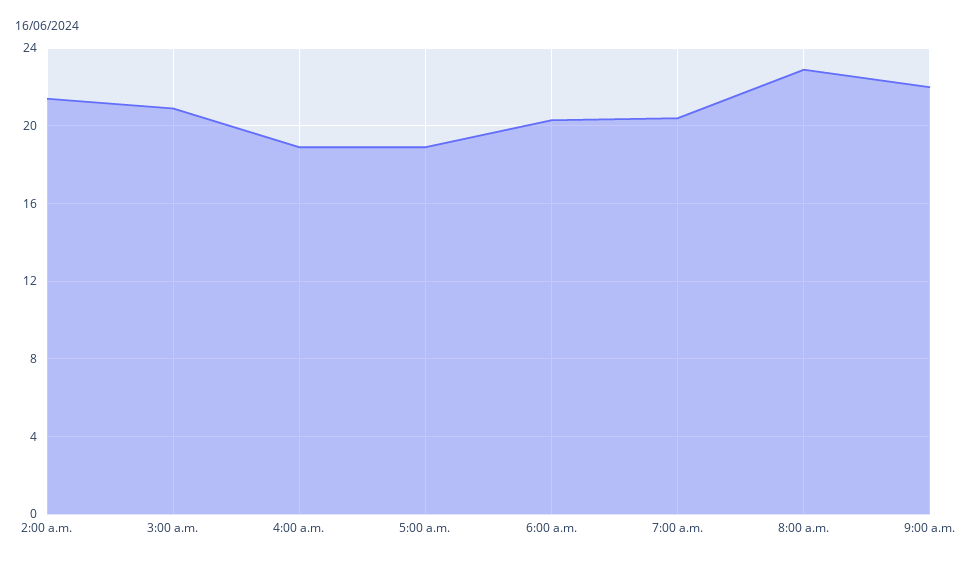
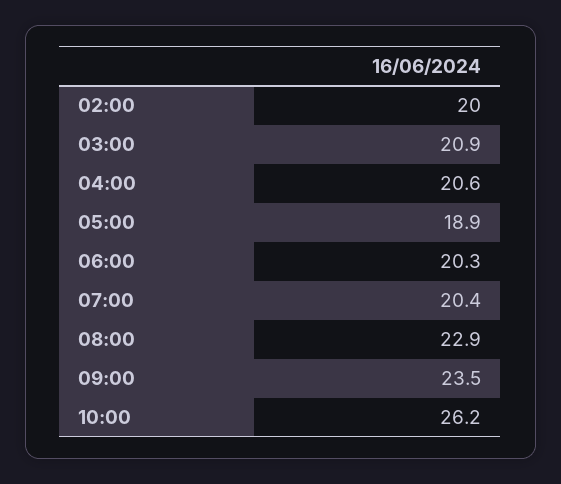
  {
-   "2:00 a.m.": 21.5,
+   "2:00 a.m.": 20,
    "3:00 a.m.": 20.9,
-   "4:00 a.m.": 19,
+   "4:00 a.m.": 20.6,
    "5:00 a.m.": 18.9,
    "6:00 a.m.": 20.3,
    "7:00 a.m.": 20.4,
    "8:00 a.m.": 22.9,
-   "9:00 a.m.": 22
+   "9:00 a.m.": 23.5,
+   "10:00": 26.2
  }

